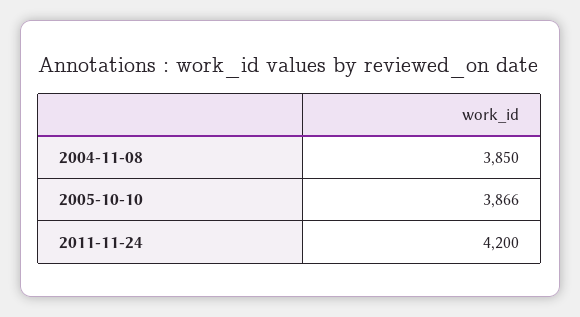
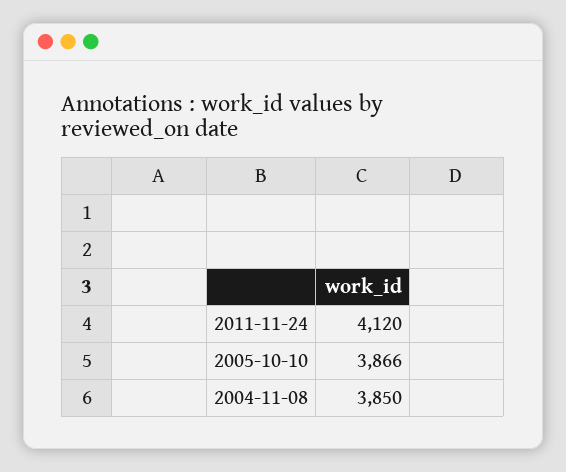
  {
    "2004-11-08": 3850,
    "2005-10-10": 3866,
-   "2011-11-24": 4200
+   "2011-11-24": 4120
  }

